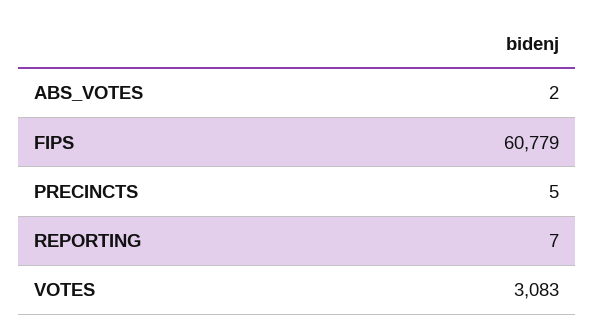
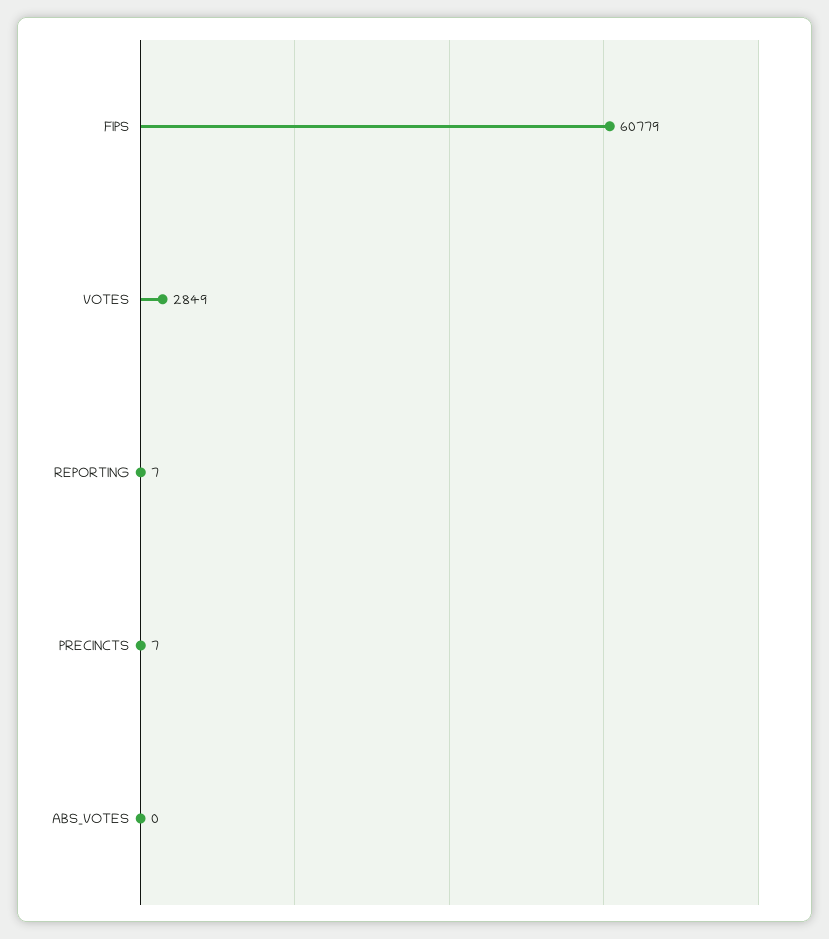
  {
-   "ABS_VOTES": 2,
+   "ABS_VOTES": 0,
    "FIPS": 60779,
-   "PRECINCTS": 5,
+   "PRECINCTS": 7,
    "REPORTING": 7,
-   "VOTES": 3083
+   "VOTES": 2849
  }

